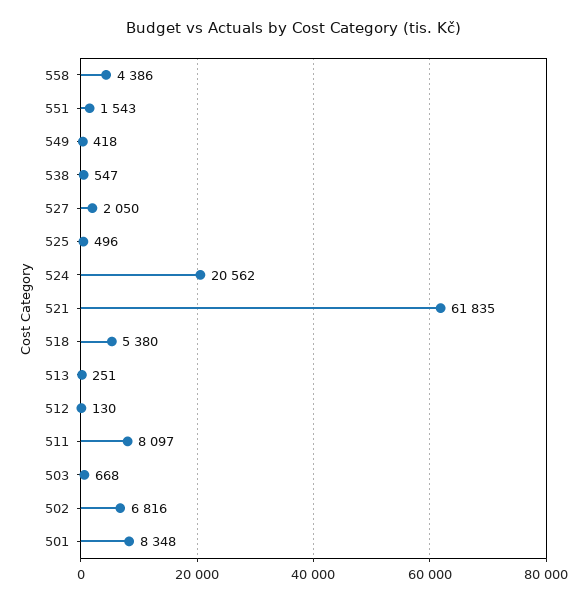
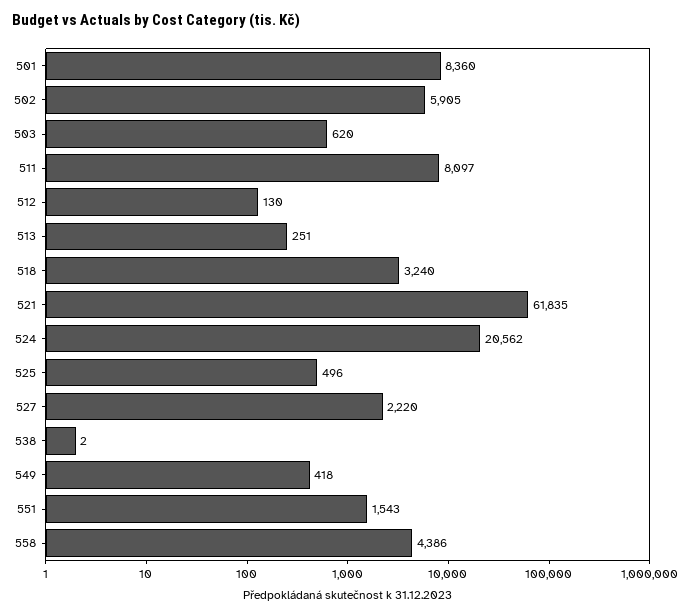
  {
    "558": 4386,
    "551": 1543,
    "549": 418,
-   "538": 547,
+   "538": 2,
-   "527": 2050,
+   "527": 2220,
    "525": 496,
    "524": 20562,
    "521": 61835,
-   "518": 5380,
+   "518": 3240,
    "513": 251,
    "512": 130,
    "511": 8097,
-   "503": 668,
+   "503": 620,
-   "502": 6816,
+   "502": 5905,
-   "501": 8348
+   "501": 8360
  }

